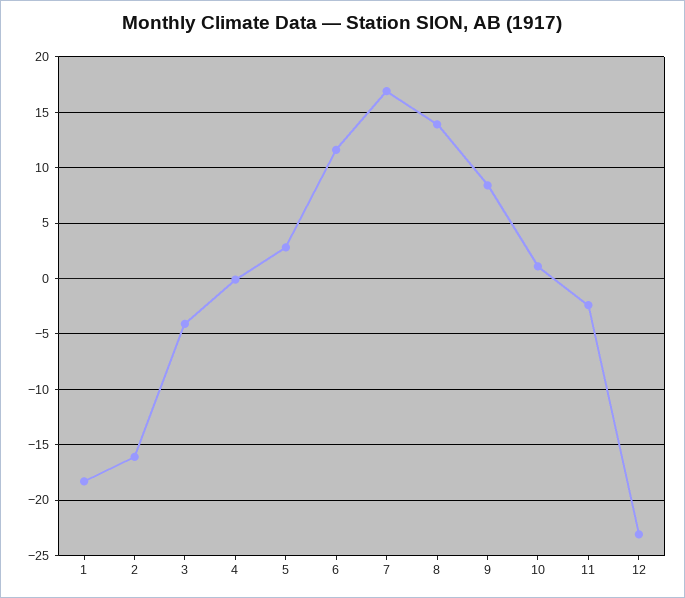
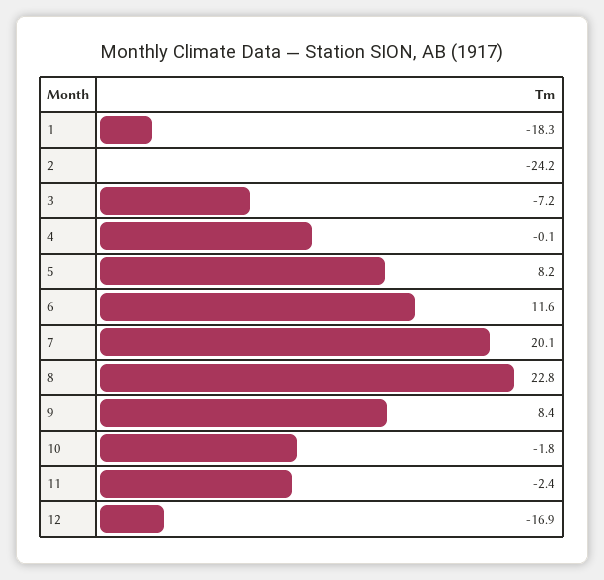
  {
    "1": -18.3,
-   "2": -16,
+   "2": -24.2,
-   "3": -4,
+   "3": -7.2,
    "4": -0.1,
-   "5": 3,
+   "5": 8.2,
    "6": 11.6,
-   "7": 17,
+   "7": 20.1,
-   "8": 14,
+   "8": 22.8,
    "9": 8.4,
-   "10": 1,
+   "10": -1.8,
    "11": -2.4,
-   "12": -23
+   "12": -16.9
  }

